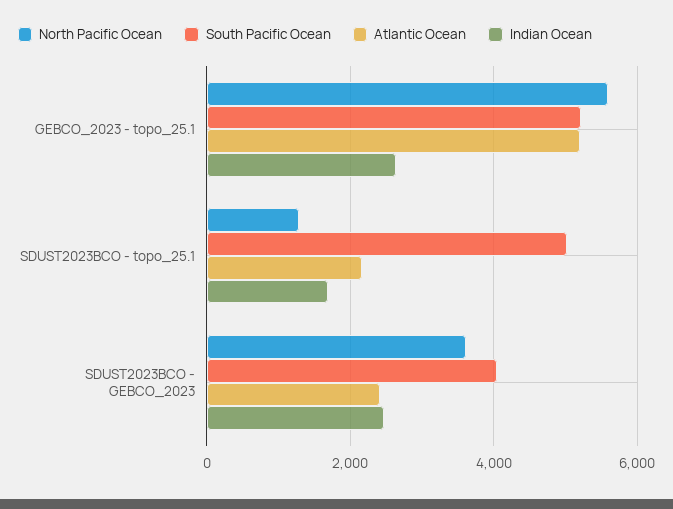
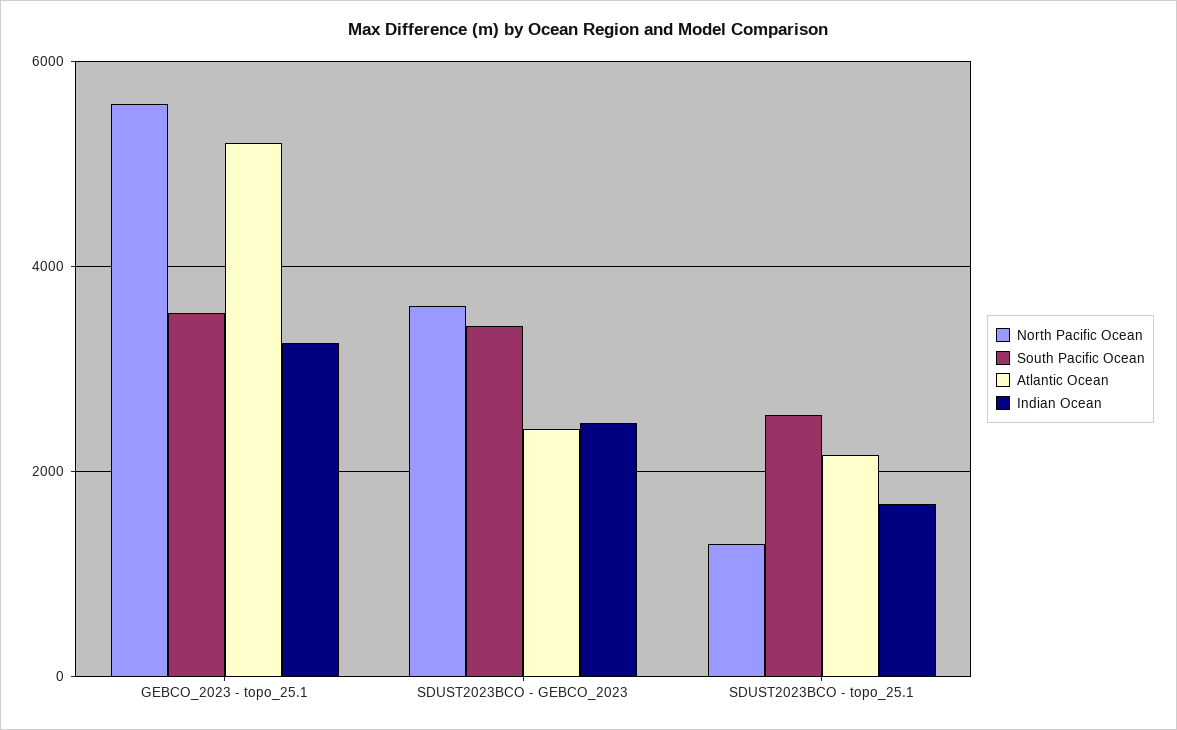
  {
    "North Pacific Ocean": {
      "GEBCO_2023 - topo_25.1": 5600,
      "SDUST2023BCO - topo_25.1": 1200,
      "SDUST2023BCO - GEBCO_2023": 3600
    },
    "South Pacific Ocean": {
-     "GEBCO_2023 - topo_25.1": 5200,
+     "GEBCO_2023 - topo_25.1": 3600,
-     "SDUST2023BCO - topo_25.1": 5000,
+     "SDUST2023BCO - topo_25.1": 2600,
-     "SDUST2023BCO - GEBCO_2023": 4000
+     "SDUST2023BCO - GEBCO_2023": 3400
    },
    "Atlantic Ocean": {
      "GEBCO_2023 - topo_25.1": 5200,
      "SDUST2023BCO - topo_25.1": 2200,
      "SDUST2023BCO - GEBCO_2023": 2400
    },
    "Indian Ocean": {
-     "GEBCO_2023 - topo_25.1": 2600,
+     "GEBCO_2023 - topo_25.1": 3200,
      "SDUST2023BCO - topo_25.1": 1600,
      "SDUST2023BCO - GEBCO_2023": 2400
    }
  }

